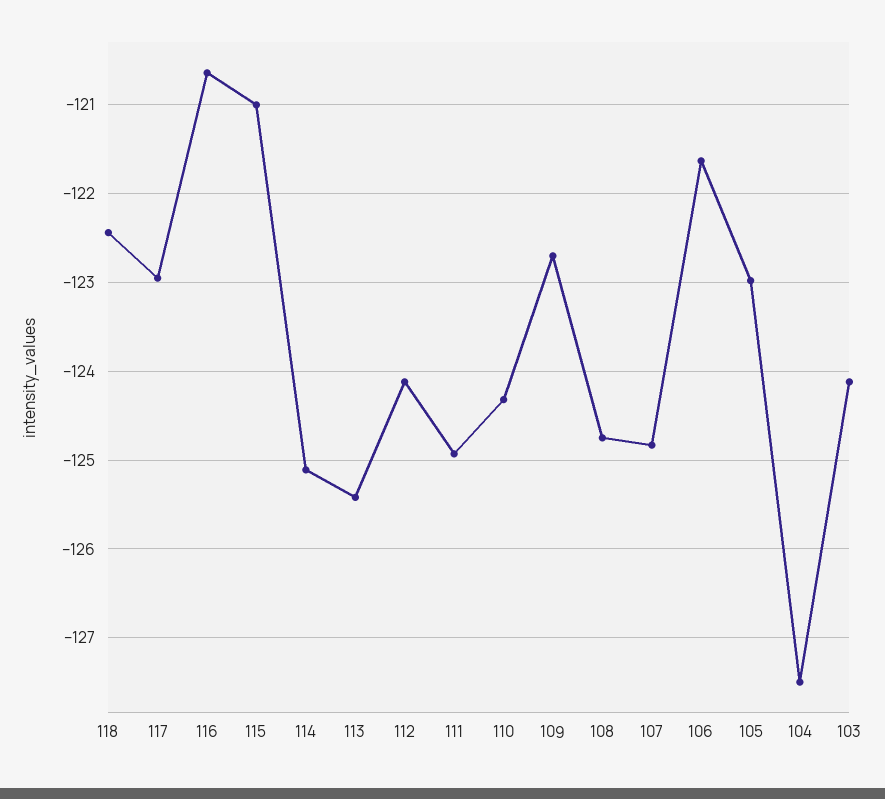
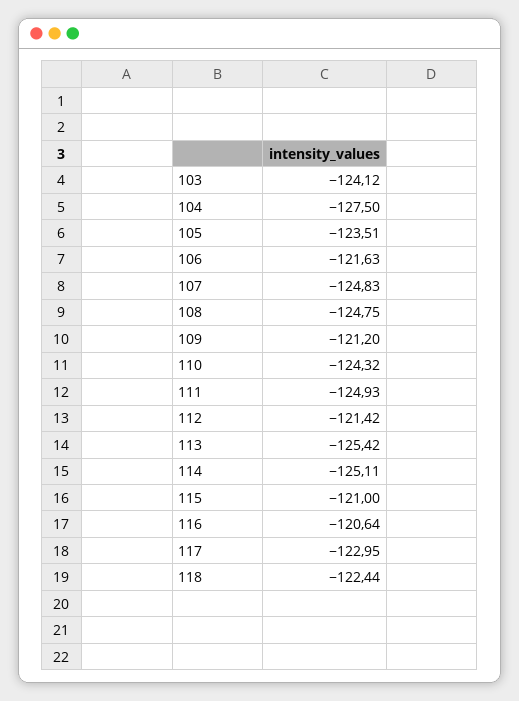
  {
    "118": -122.44,
    "117": -122.95,
    "116": -120.64,
    "115": -121,
    "114": -125.11,
    "113": -125.42,
-   "112": -124.1,
+   "112": -121.42,
    "111": -124.93,
    "110": -124.32,
-   "109": -122.7,
+   "109": -121.2,
    "108": -124.75,
    "107": -124.83,
    "106": -121.63,
-   "105": -123,
+   "105": -123.51,
    "104": -127.5,
    "103": -124.12
  }

